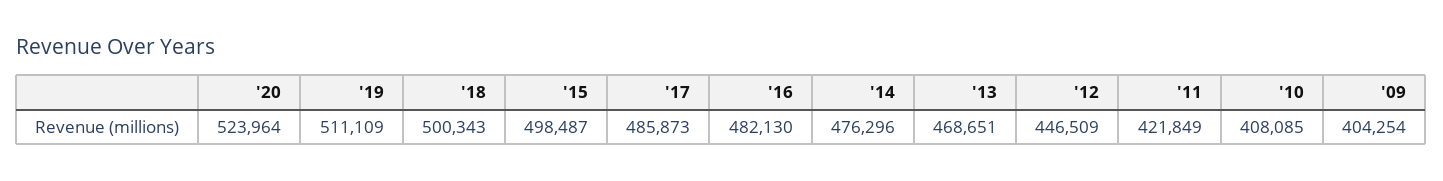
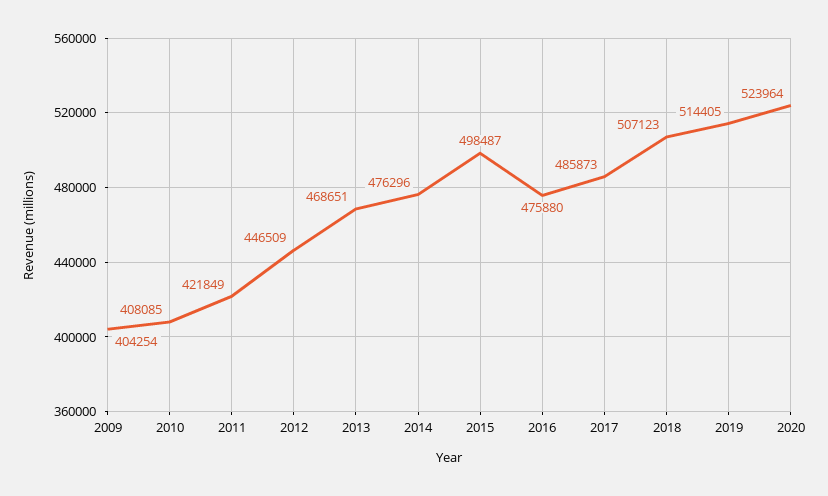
  {
    "'20": 523964,
-   "'19": 511109,
+   "'19": 514405,
-   "'18": 500343,
+   "'18": 507123,
    "'15": 498487,
    "'17": 485873,
-   "'16": 482130,
+   "'16": 475880,
    "'14": 476296,
    "'13": 468651,
    "'12": 446509,
    "'11": 421849,
    "'10": 408085,
    "'09": 404254
  }

